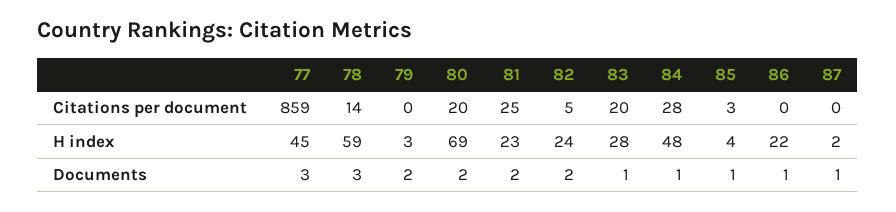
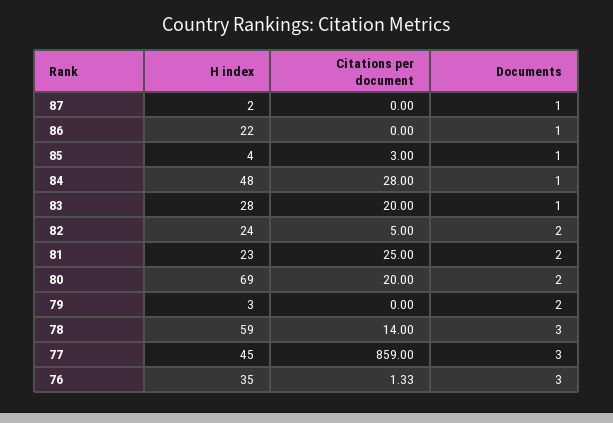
  {
    "77": {
      "Citations per document": 859,
      "H index": 45,
      "Documents": 3
    },
    "78": {
      "Citations per document": 14,
      "H index": 59,
      "Documents": 3
    },
    "79": {
      "Citations per document": 0,
      "H index": 3,
      "Documents": 2
    },
    "80": {
      "Citations per document": 20,
      "H index": 69,
      "Documents": 2
    },
    "81": {
      "Citations per document": 25,
      "H index": 23,
      "Documents": 2
    },
    "82": {
      "Citations per document": 5,
      "H index": 24,
      "Documents": 2
    },
    "83": {
      "Citations per document": 20,
      "H index": 28,
      "Documents": 1
    },
    "84": {
      "Citations per document": 28,
      "H index": 48,
      "Documents": 1
    },
    "85": {
      "Citations per document": 3,
      "H index": 4,
      "Documents": 1
    },
    "86": {
      "Citations per document": 0,
      "H index": 22,
      "Documents": 1
    },
    "87": {
      "Citations per document": 0,
      "H index": 2,
      "Documents": 1
-   }
+   },
+   "76": {
+     "H index": 35,
+     "Citations per document": 1.33,
+     "Documents": 3
+   }
  }

